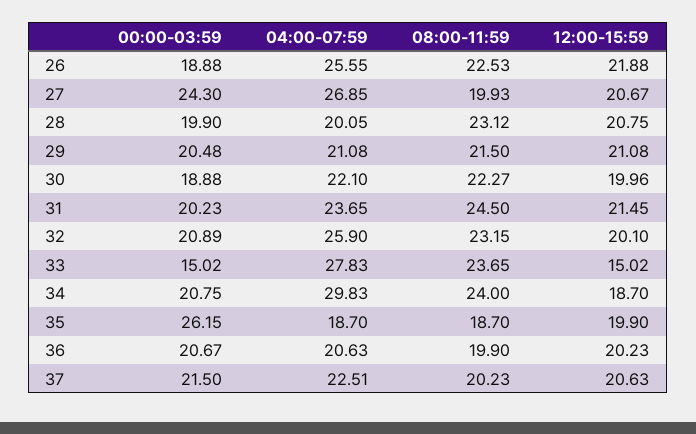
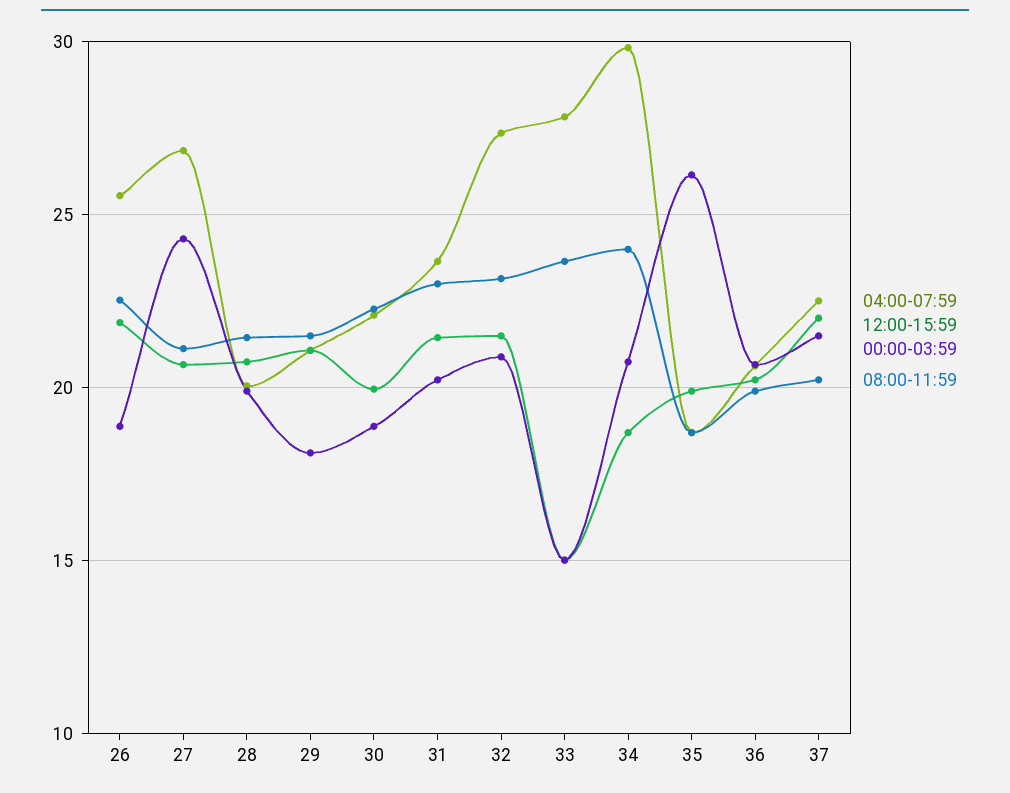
  {
    "00:00-03:59": {
      "26": 18.88,
      "27": 24.3,
      "28": 19.9,
-     "29": 20.48,
+     "29": 18,
      "30": 18.88,
      "31": 20.23,
      "32": 20.89,
      "33": 15.02,
      "34": 20.75,
      "35": 26.15,
      "36": 20.67,
      "37": 21.5
    },
    "04:00-07:59": {
      "26": 25.55,
      "27": 26.85,
      "28": 20.05,
      "29": 21.08,
      "30": 22.1,
      "31": 23.65,
-     "32": 25.9,
+     "32": 27.5,
      "33": 27.83,
      "34": 29.83,
      "35": 18.7,
      "36": 20.63,
      "37": 22.51
    },
    "08:00-11:59": {
      "26": 22.53,
-     "27": 19.93,
+     "27": 21,
-     "28": 23.12,
+     "28": 21.5,
      "29": 21.5,
      "30": 22.27,
-     "31": 24.5,
+     "31": 23,
      "32": 23.15,
      "33": 23.65,
      "34": 24,
      "35": 18.7,
      "36": 19.9,
      "37": 20.23
    },
    "12:00-15:59": {
      "26": 21.88,
      "27": 20.67,
      "28": 20.75,
      "29": 21.08,
      "30": 19.96,
      "31": 21.45,
-     "32": 20.1,
+     "32": 21.5,
      "33": 15.02,
      "34": 18.7,
      "35": 19.9,
      "36": 20.23,
-     "37": 20.63
+     "37": 22
    }
  }

